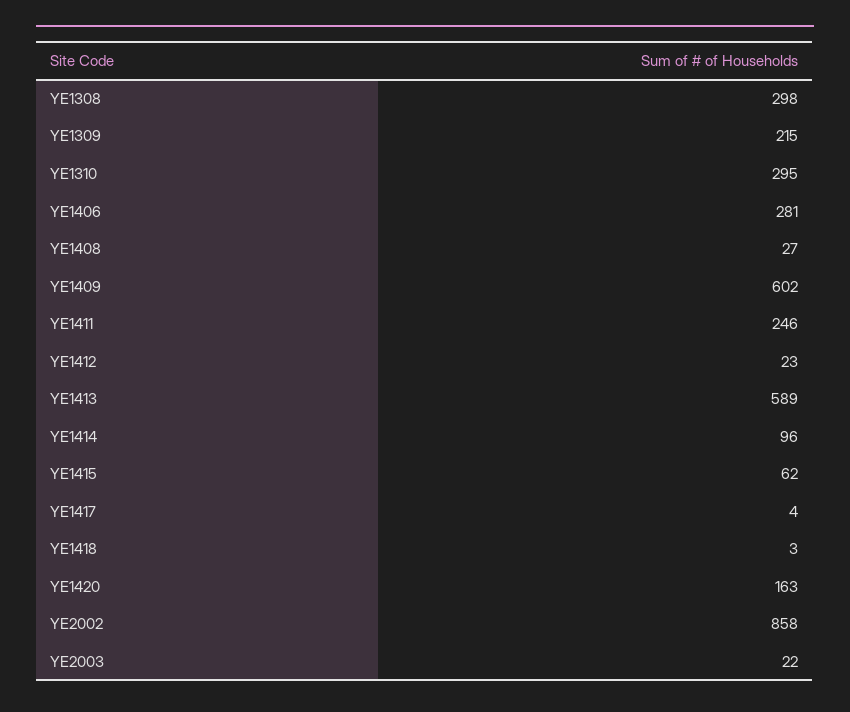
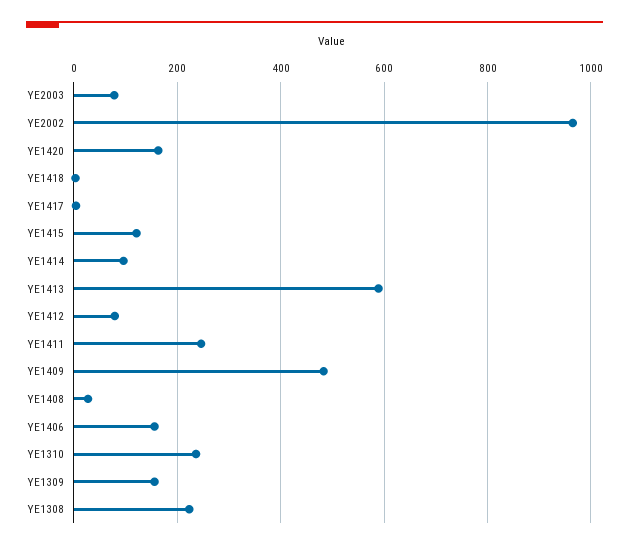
  {
-   "YE1308": 298,
+   "YE1308": 220,
-   "YE1309": 215,
+   "YE1309": 160,
-   "YE1310": 295,
+   "YE1310": 240,
-   "YE1406": 281,
+   "YE1406": 160,
    "YE1408": 27,
-   "YE1409": 602,
+   "YE1409": 480,
    "YE1411": 246,
-   "YE1412": 23,
+   "YE1412": 80,
    "YE1413": 589,
    "YE1414": 96,
-   "YE1415": 62,
+   "YE1415": 120,
    "YE1417": 4,
    "YE1418": 3,
    "YE1420": 163,
-   "YE2002": 858,
+   "YE2002": 960,
-   "YE2003": 22
+   "YE2003": 80
  }

